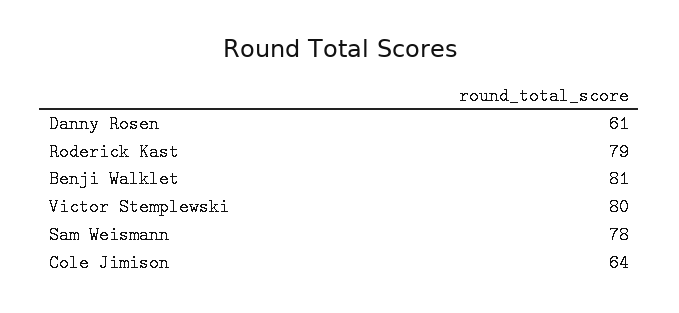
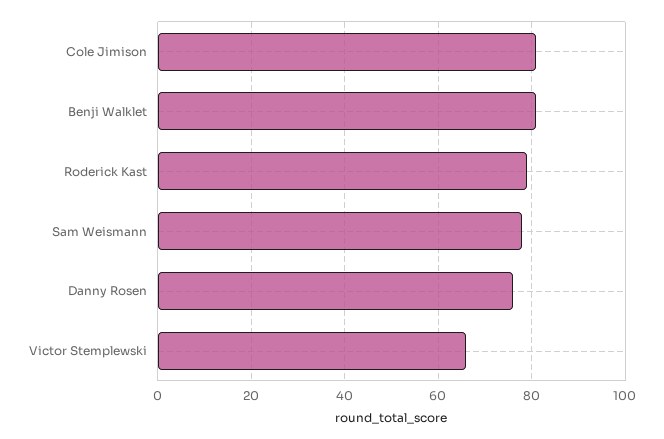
  {
-   "Danny Rosen": 61,
+   "Danny Rosen": 75,
    "Roderick Kast": 79,
    "Benji Walklet": 81,
-   "Victor Stemplewski": 80,
+   "Victor Stemplewski": 65,
    "Sam Weismann": 78,
-   "Cole Jimison": 64
+   "Cole Jimison": 80
  }

